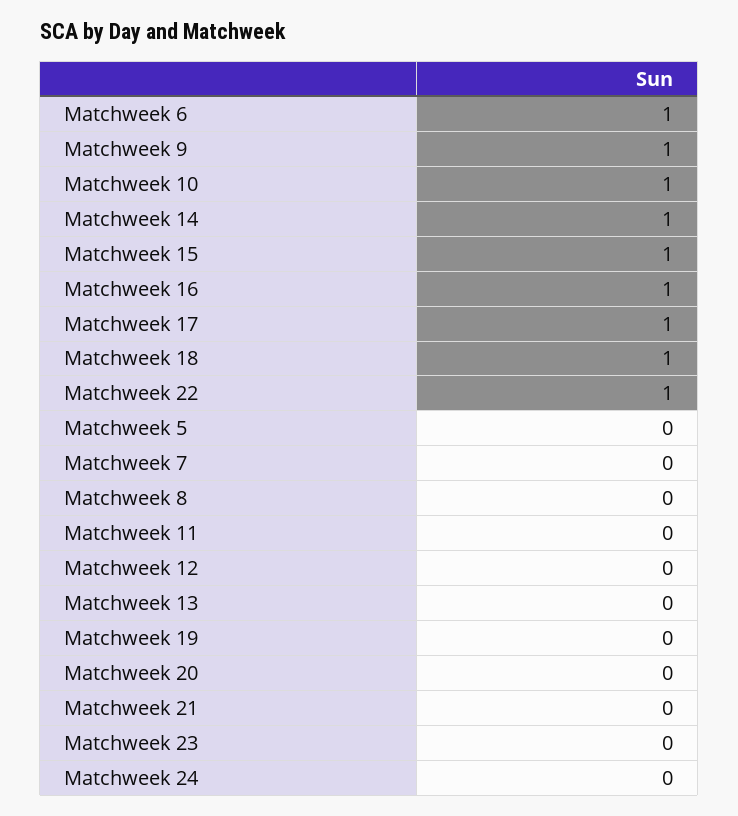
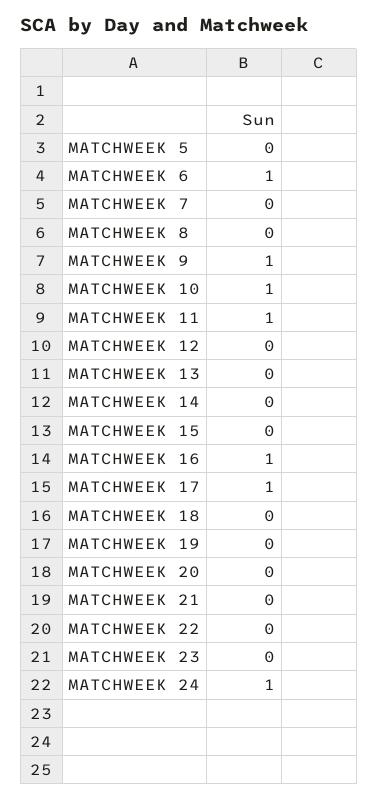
  {
    "Matchweek 6": 1,
    "Matchweek 9": 1,
    "Matchweek 10": 1,
-   "Matchweek 14": 1,
+   "Matchweek 14": 0,
-   "Matchweek 15": 1,
+   "Matchweek 15": 0,
    "Matchweek 16": 1,
    "Matchweek 17": 1,
-   "Matchweek 18": 1,
+   "Matchweek 18": 0,
-   "Matchweek 22": 1,
+   "Matchweek 22": 0,
    "Matchweek 5": 0,
    "Matchweek 7": 0,
    "Matchweek 8": 0,
-   "Matchweek 11": 0,
+   "Matchweek 11": 1,
    "Matchweek 12": 0,
    "Matchweek 13": 0,
    "Matchweek 19": 0,
    "Matchweek 20": 0,
    "Matchweek 21": 0,
    "Matchweek 23": 0,
-   "Matchweek 24": 0
+   "Matchweek 24": 1
  }

